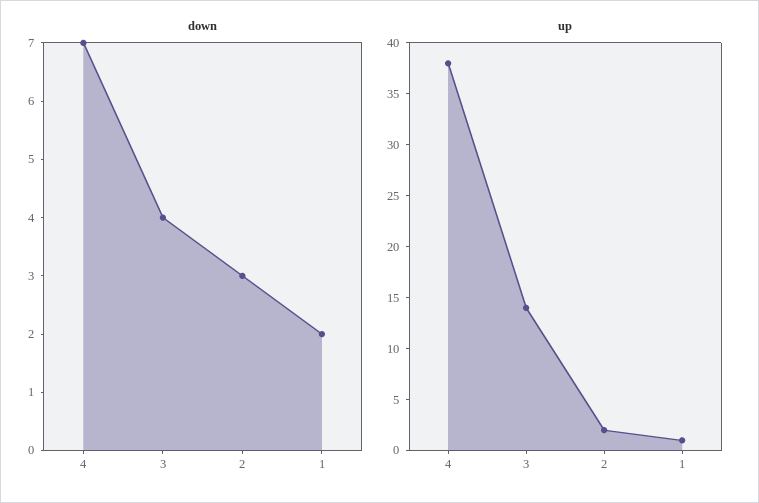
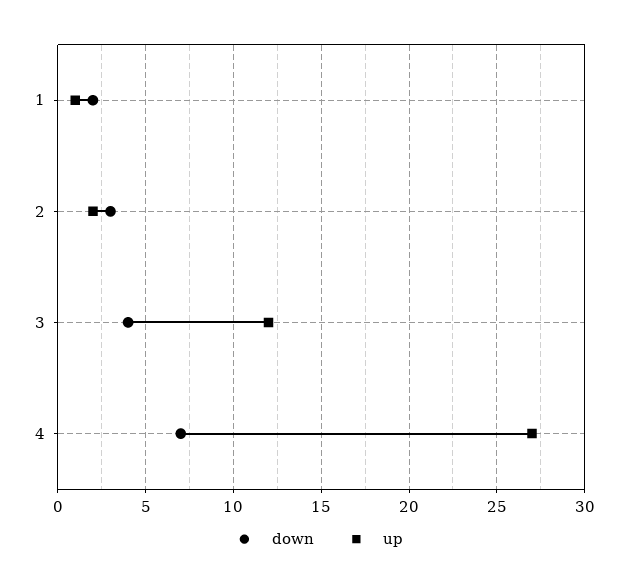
  {
    "down": {
      "4": 7,
      "3": 4,
      "2": 3,
      "1": 2
    },
    "up": {
-     "4": 38,
+     "4": 27,
-     "3": 14,
+     "3": 12,
      "2": 2,
      "1": 1
    }
  }

